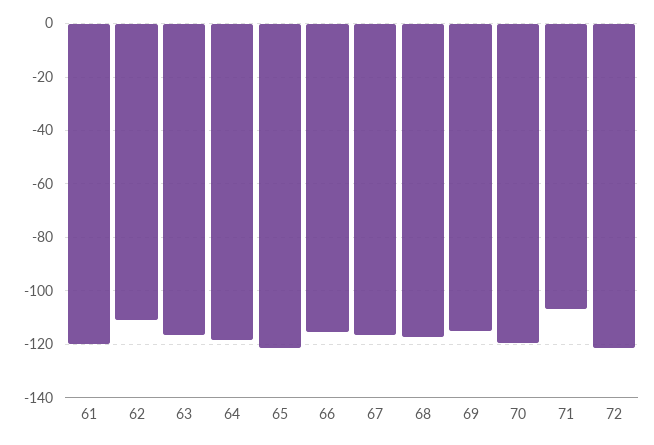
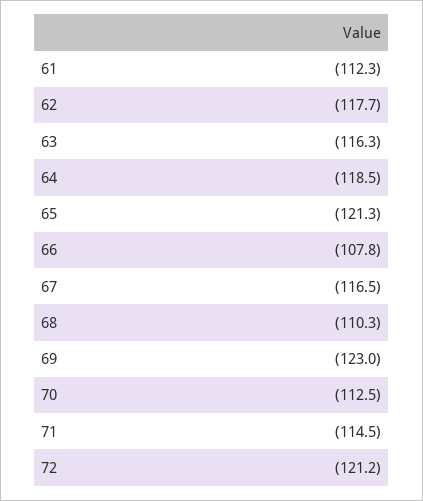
  {
-   "61": -120,
+   "61": -112.3,
-   "62": -110,
+   "62": -117.7,
    "63": -116.3,
    "64": -118.5,
    "65": -121.3,
-   "66": -115,
+   "66": -107.8,
    "67": -116.5,
-   "68": -117.5,
+   "68": -110.3,
-   "69": -115,
+   "69": -123,
-   "70": -120,
+   "70": -112.5,
-   "71": -107.5,
+   "71": -114.5,
    "72": -121.2
  }

